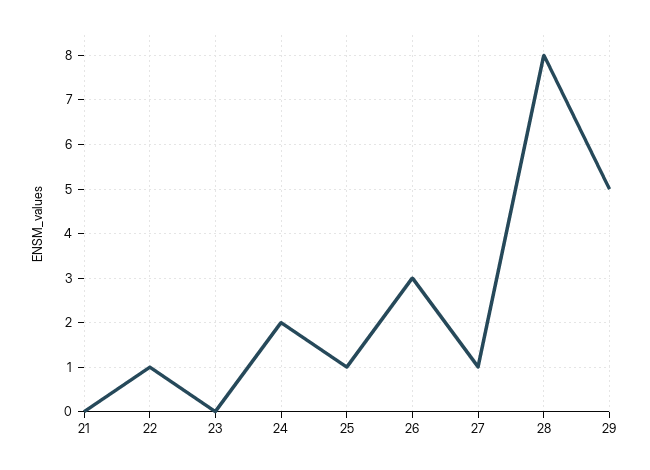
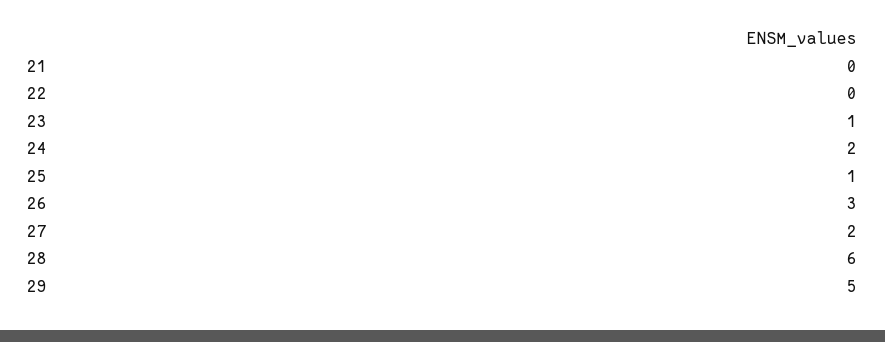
  {
    "21": 0,
-   "22": 1,
+   "22": 0,
-   "23": 0,
+   "23": 1,
    "24": 2,
    "25": 1,
    "26": 3,
-   "27": 1,
+   "27": 2,
-   "28": 8,
+   "28": 6,
    "29": 5
  }

